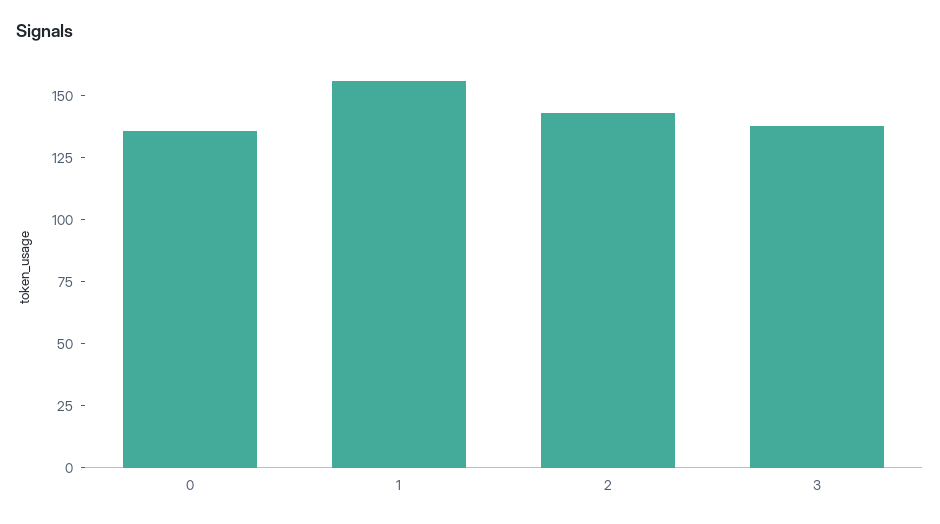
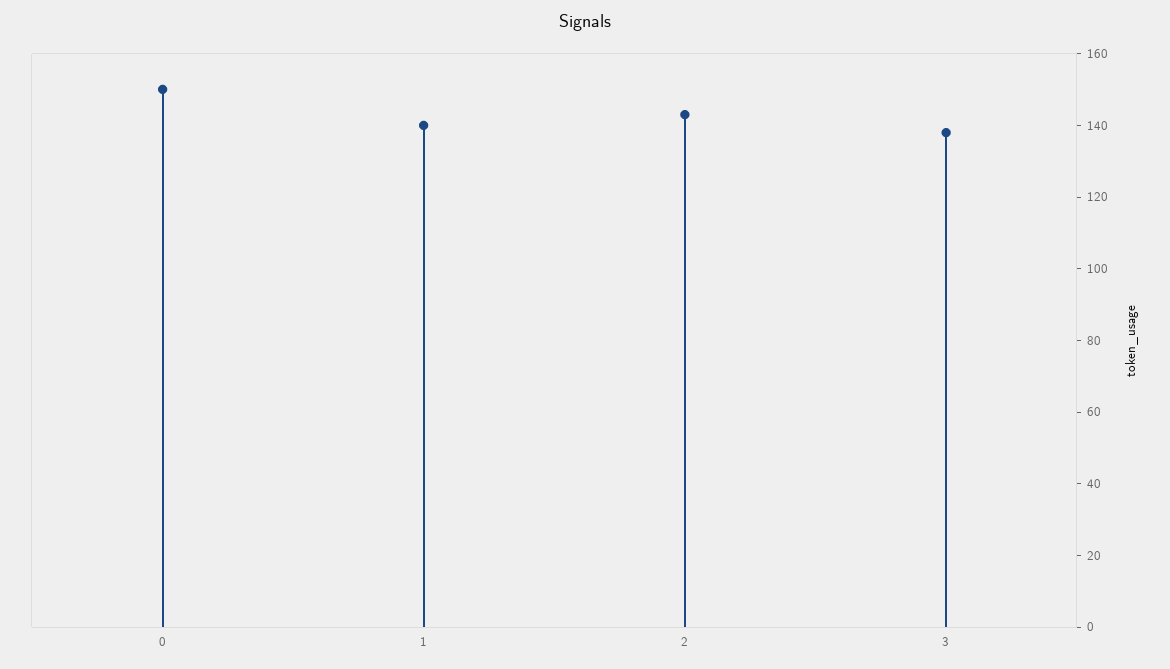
  {
-   "0": 135,
+   "0": 150,
-   "1": 155,
+   "1": 140,
    "2": 145,
    "3": 140
  }

